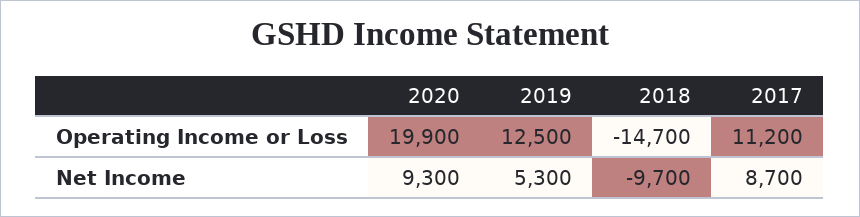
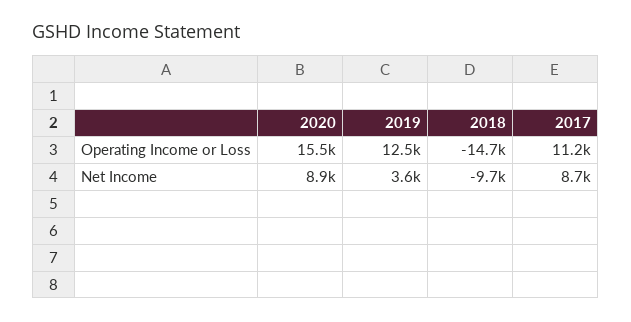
  {
    "2020": {
-     "Operating Income or Loss": 19900,
+     "Operating Income or Loss": 15500,
-     "Net Income": 9300
+     "Net Income": 8900
    },
    "2019": {
      "Operating Income or Loss": 12500,
-     "Net Income": 5300
+     "Net Income": 3600
    },
    "2018": {
      "Operating Income or Loss": -14700,
      "Net Income": -9700
    },
    "2017": {
      "Operating Income or Loss": 11200,
      "Net Income": 8700
    }
  }

